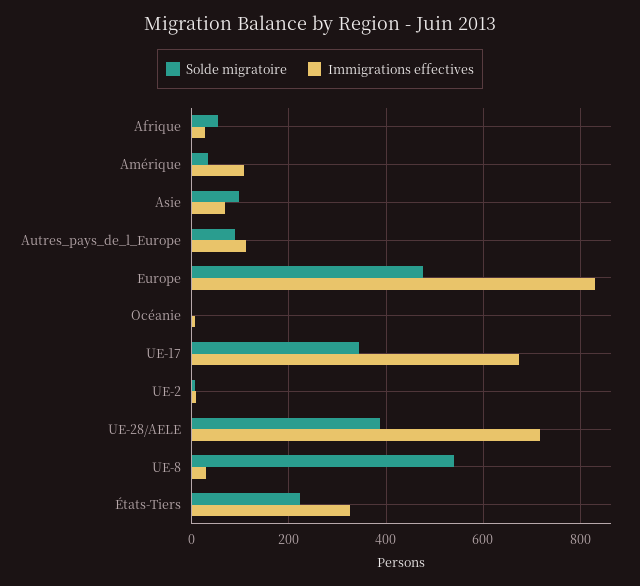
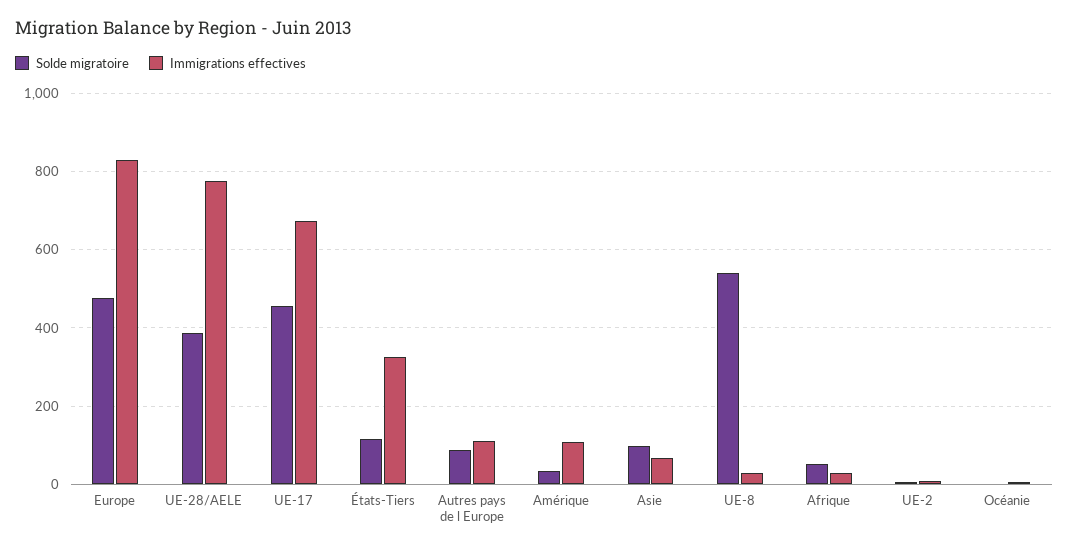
  {
    "Solde migratoire": {
      "Afrique": 60,
      "Amérique": 40,
      "Asie": 100,
      "Autres_pays_de_l_Europe": 80,
      "Europe": 480,
      "Océanie": 0,
-     "UE-17": 340,
+     "UE-17": 460,
      "UE-2": 0,
      "UE-28/AELE": 380,
      "UE-8": 540,
-     "États-Tiers": 220
+     "États-Tiers": 120
    },
    "Immigrations effectives": {
      "Afrique": 20,
      "Amérique": 100,
      "Asie": 60,
      "Autres_pays_de_l_Europe": 120,
      "Europe": 820,
      "Océanie": 0,
      "UE-17": 680,
      "UE-2": 0,
-     "UE-28/AELE": 720,
+     "UE-28/AELE": 780,
      "UE-8": 20,
      "États-Tiers": 320
    }
  }

